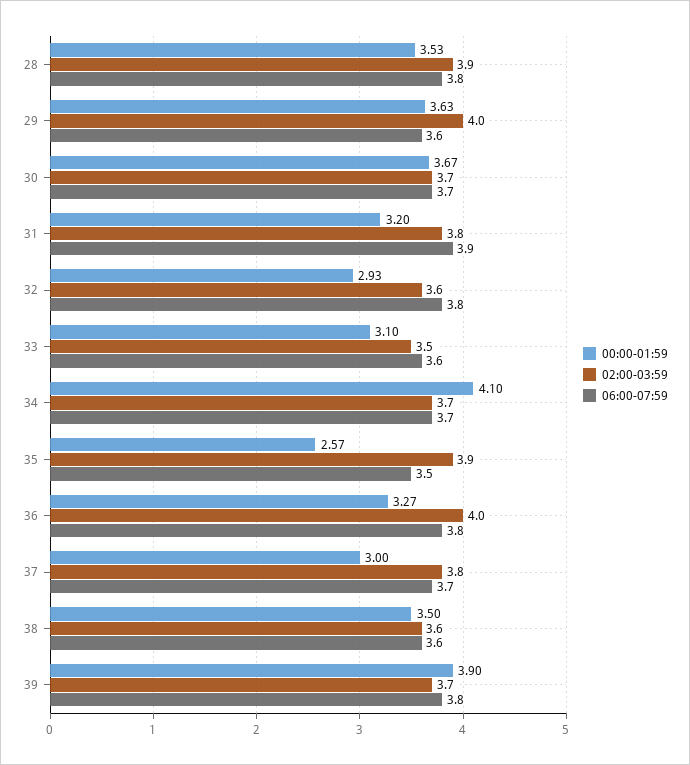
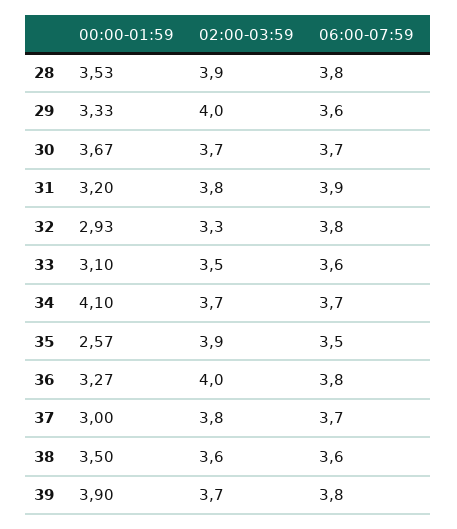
  {
    "00:00-01:59": {
      "28": 3.53,
-     "29": 3.63,
+     "29": 3.33,
      "30": 3.67,
      "31": 3.2,
      "32": 2.93,
      "33": 3.1,
      "34": 4.1,
      "35": 2.57,
      "36": 3.27,
      "37": 3,
      "38": 3.5,
      "39": 3.9
    },
    "02:00-03:59": {
      "28": 3.9,
      "29": 4,
      "30": 3.7,
      "31": 3.8,
-     "32": 3.6,
+     "32": 3.3,
      "33": 3.5,
      "34": 3.7,
      "35": 3.9,
      "36": 4,
      "37": 3.8,
      "38": 3.6,
      "39": 3.7
    },
    "06:00-07:59": {
      "28": 3.8,
      "29": 3.6,
      "30": 3.7,
      "31": 3.9,
      "32": 3.8,
      "33": 3.6,
      "34": 3.7,
      "35": 3.5,
      "36": 3.8,
      "37": 3.7,
      "38": 3.6,
      "39": 3.8
    }
  }

